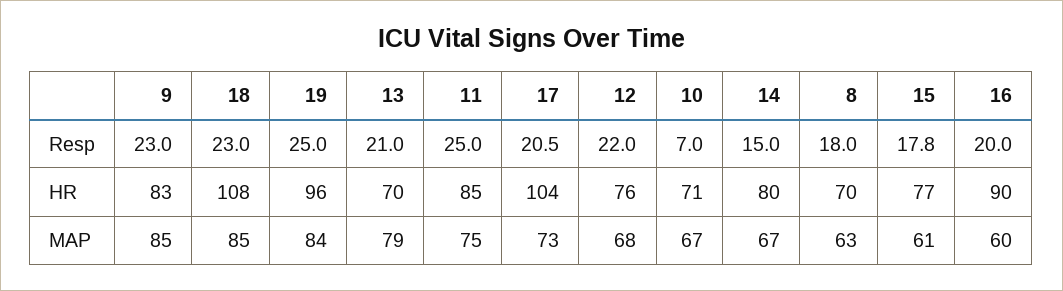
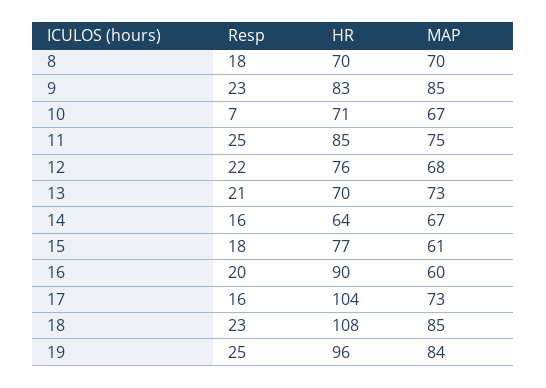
  {
    "9": {
      "Resp": 23,
      "HR": 83,
      "MAP": 85
    },
    "18": {
      "Resp": 23,
      "HR": 108,
      "MAP": 85
    },
    "19": {
      "Resp": 25,
      "HR": 96,
      "MAP": 84
    },
    "13": {
      "Resp": 21,
      "HR": 70,
-     "MAP": 79
+     "MAP": 73
    },
    "11": {
      "Resp": 25,
      "HR": 85,
      "MAP": 75
    },
    "17": {
-     "Resp": 20.5,
+     "Resp": 16,
      "HR": 104,
      "MAP": 73
    },
    "12": {
      "Resp": 22,
      "HR": 76,
      "MAP": 68
    },
    "10": {
      "Resp": 7,
      "HR": 71,
      "MAP": 67
    },
    "14": {
-     "Resp": 15,
+     "Resp": 16,
-     "HR": 80,
+     "HR": 64,
      "MAP": 67
    },
    "8": {
      "Resp": 18,
      "HR": 70,
-     "MAP": 63
+     "MAP": 70
    },
    "15": {
-     "Resp": 17.8,
+     "Resp": 18,
      "HR": 77,
      "MAP": 61
    },
    "16": {
      "Resp": 20,
      "HR": 90,
      "MAP": 60
    }
  }

